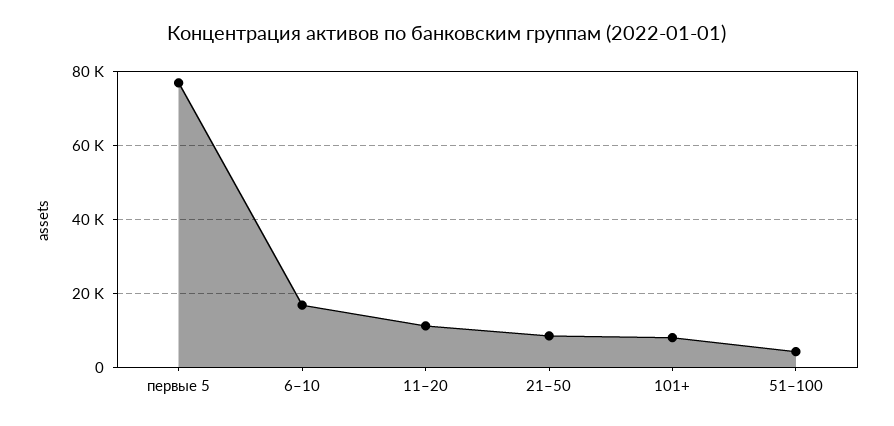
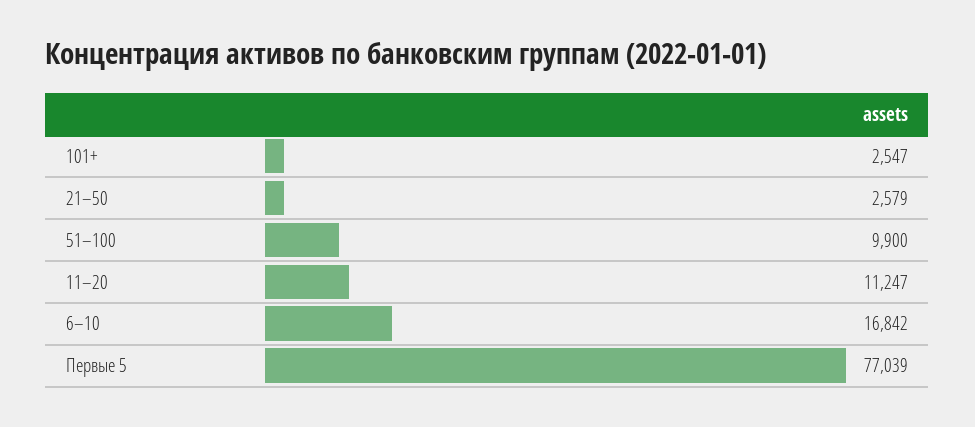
  {
    "первые 5": 77039,
    "6–10": 16842,
    "11–20": 11247,
-   "21–50": 8000,
+   "21–50": 2579,
-   "101+": 8000,
+   "101+": 2547,
-   "51–100": 4000
+   "51–100": 9900
  }

